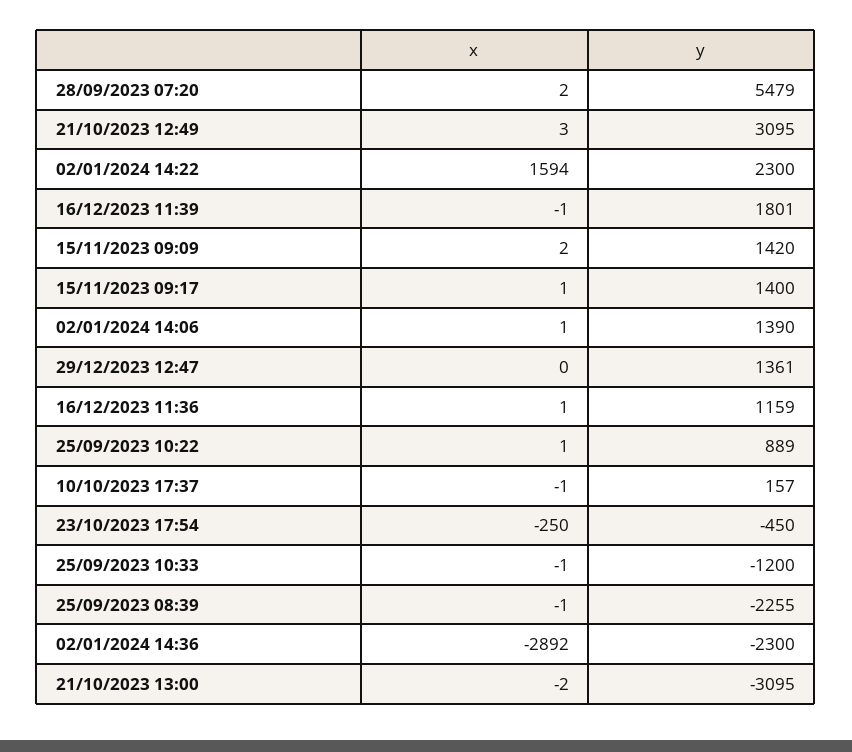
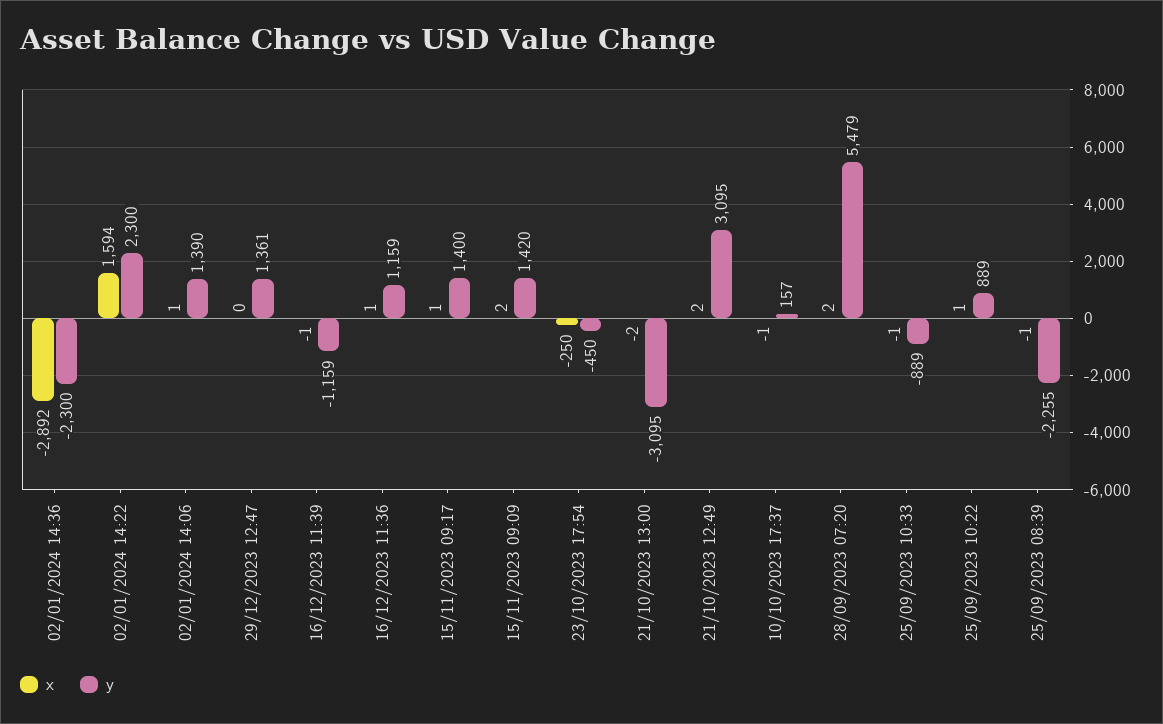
  {
    "x": {
      "28/09/2023 07:20": 2,
-     "21/10/2023 12:49": 3,
+     "21/10/2023 12:49": 2,
      "02/01/2024 14:22": 1594,
      "16/12/2023 11:39": -1,
      "15/11/2023 09:09": 2,
      "15/11/2023 09:17": 1,
      "02/01/2024 14:06": 1,
      "29/12/2023 12:47": 0,
      "16/12/2023 11:36": 1,
      "25/09/2023 10:22": 1,
      "10/10/2023 17:37": -1,
      "23/10/2023 17:54": -250,
      "25/09/2023 10:33": -1,
      "25/09/2023 08:39": -1,
      "02/01/2024 14:36": -2892,
      "21/10/2023 13:00": -2
    },
    "y": {
      "28/09/2023 07:20": 5479,
      "21/10/2023 12:49": 3095,
      "02/01/2024 14:22": 2300,
-     "16/12/2023 11:39": 1801,
+     "16/12/2023 11:39": -1159,
      "15/11/2023 09:09": 1420,
      "15/11/2023 09:17": 1400,
      "02/01/2024 14:06": 1390,
      "29/12/2023 12:47": 1361,
      "16/12/2023 11:36": 1159,
      "25/09/2023 10:22": 889,
      "10/10/2023 17:37": 157,
      "23/10/2023 17:54": -450,
-     "25/09/2023 10:33": -1200,
+     "25/09/2023 10:33": -889,
      "25/09/2023 08:39": -2255,
      "02/01/2024 14:36": -2300,
      "21/10/2023 13:00": -3095
    }
  }

